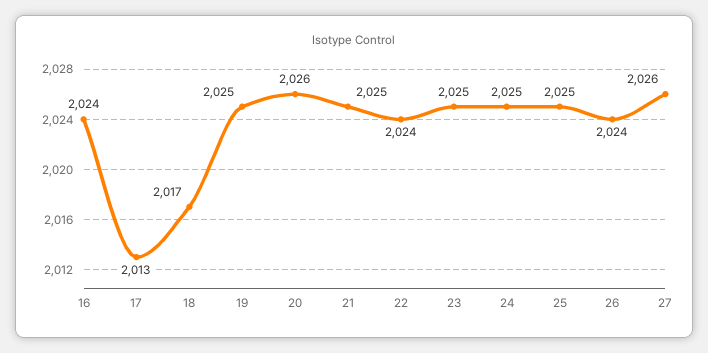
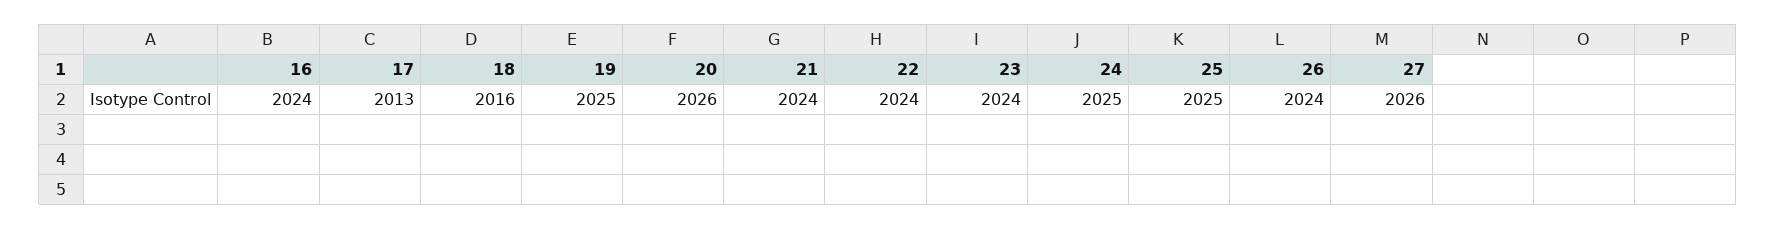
  {
    "16": 2024,
    "17": 2013,
-   "18": 2017,
+   "18": 2016,
    "19": 2025,
    "20": 2026,
-   "21": 2025,
+   "21": 2024,
    "22": 2024,
-   "23": 2025,
+   "23": 2024,
    "24": 2025,
    "25": 2025,
    "26": 2024,
    "27": 2026
  }

